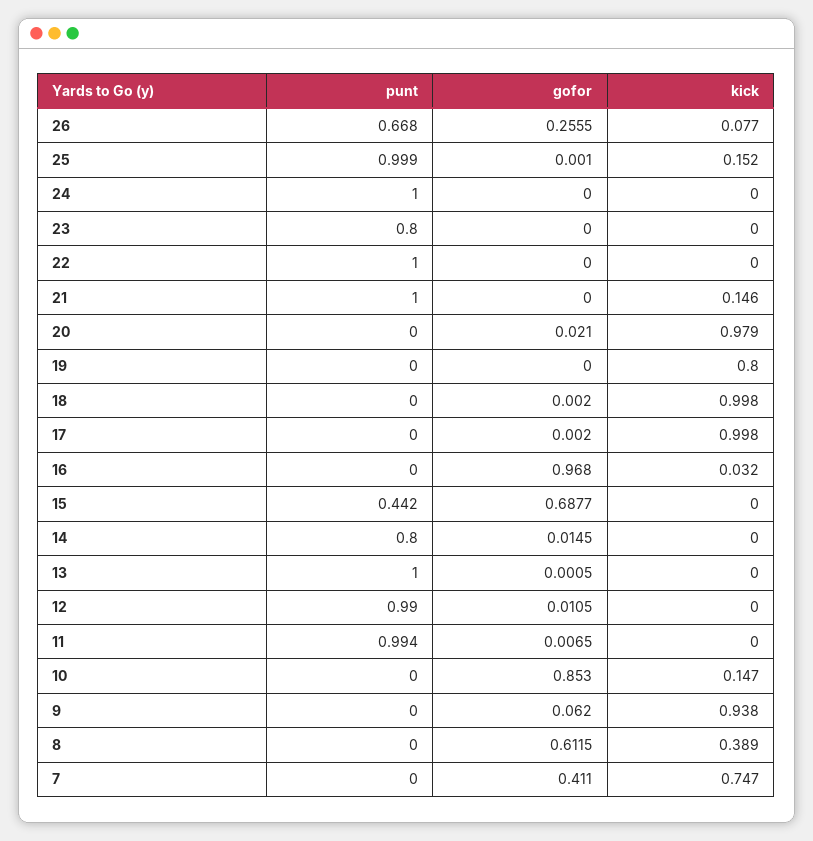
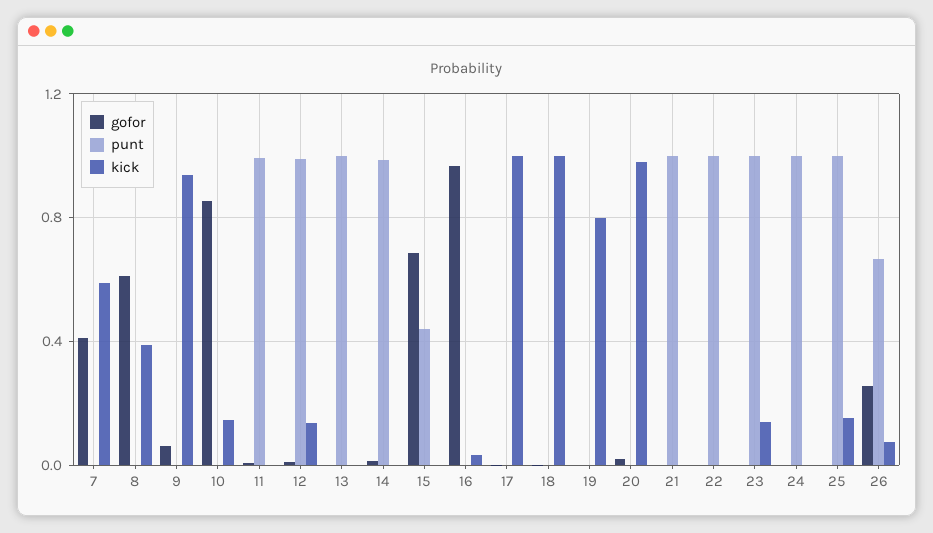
  {
    "punt": {
      "26": 0.668,
      "25": 0.999,
      "24": 1,
-     "23": 0.8,
+     "23": 1,
      "22": 1,
      "21": 1,
      "20": 0,
      "19": 0,
      "18": 0,
      "17": 0,
      "16": 0,
      "15": 0.442,
-     "14": 0.8,
+     "14": 1,
      "13": 1,
      "12": 0.99,
      "11": 0.994,
      "10": 0,
      "9": 0,
      "8": 0,
      "7": 0
    },
    "gofor": {
      "26": 0.2555,
      "25": 0.001,
      "24": 0,
      "23": 0,
      "22": 0,
      "21": 0,
      "20": 0.021,
      "19": 0,
      "18": 0.002,
      "17": 0.002,
      "16": 0.968,
      "15": 0.6877,
      "14": 0.0145,
      "13": 0.0005,
      "12": 0.0105,
      "11": 0.0065,
      "10": 0.853,
      "9": 0.062,
      "8": 0.6115,
      "7": 0.411
    },
    "kick": {
      "26": 0.077,
      "25": 0.152,
      "24": 0,
-     "23": 0,
+     "23": 0.15,
      "22": 0,
-     "21": 0.146,
+     "21": 0,
      "20": 0.979,
      "19": 0.8,
      "18": 0.998,
      "17": 0.998,
      "16": 0.032,
      "15": 0,
      "14": 0,
      "13": 0,
-     "12": 0,
+     "12": 0.15,
      "11": 0,
      "10": 0.147,
      "9": 0.938,
      "8": 0.389,
-     "7": 0.747
+     "7": 0.6
    }
  }

